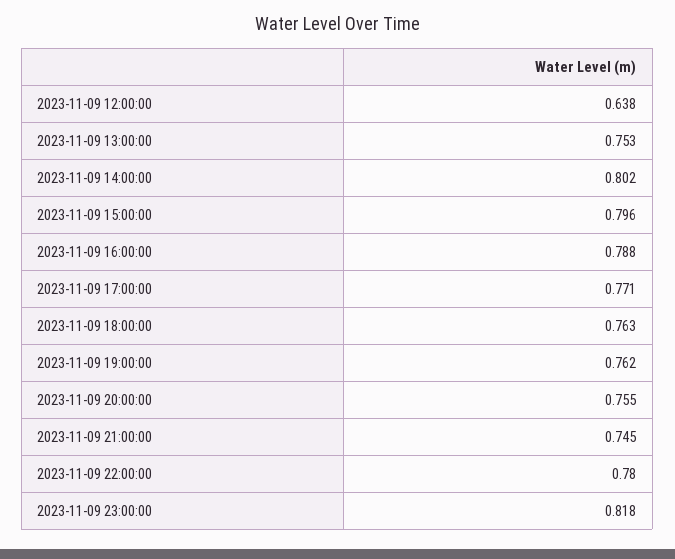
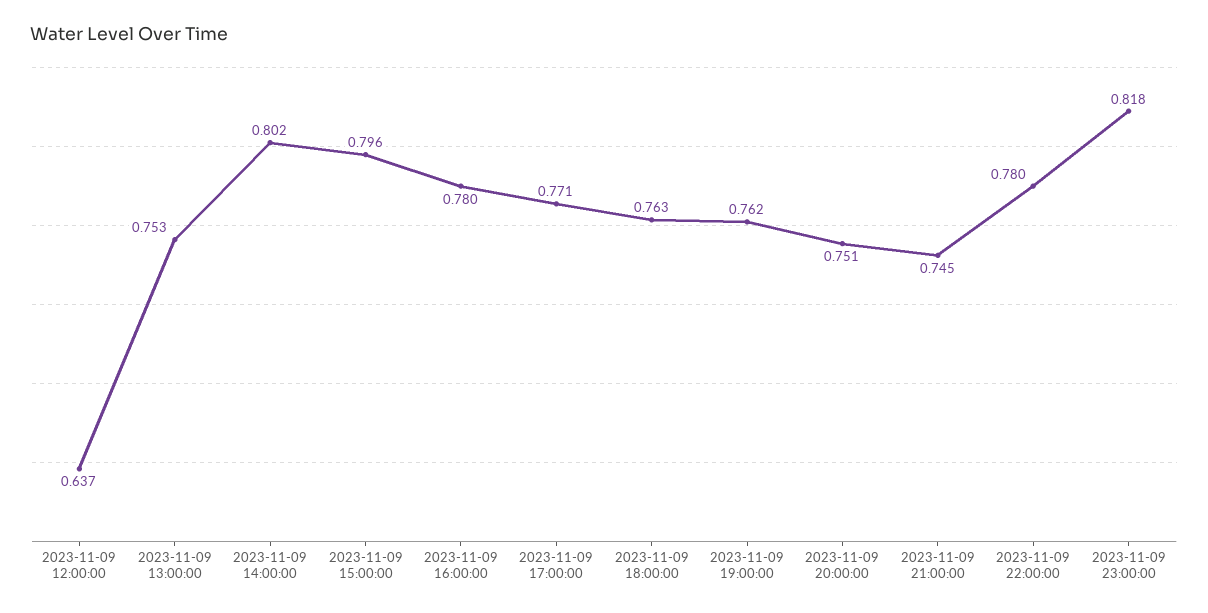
  {
-   "2023-11-09 12:00:00": 0.638,
+   "2023-11-09 12:00:00": 0.637,
    "2023-11-09 13:00:00": 0.753,
    "2023-11-09 14:00:00": 0.802,
    "2023-11-09 15:00:00": 0.796,
-   "2023-11-09 16:00:00": 0.788,
+   "2023-11-09 16:00:00": 0.78,
    "2023-11-09 17:00:00": 0.771,
    "2023-11-09 18:00:00": 0.763,
    "2023-11-09 19:00:00": 0.762,
-   "2023-11-09 20:00:00": 0.755,
+   "2023-11-09 20:00:00": 0.751,
    "2023-11-09 21:00:00": 0.745,
    "2023-11-09 22:00:00": 0.78,
    "2023-11-09 23:00:00": 0.818
  }

